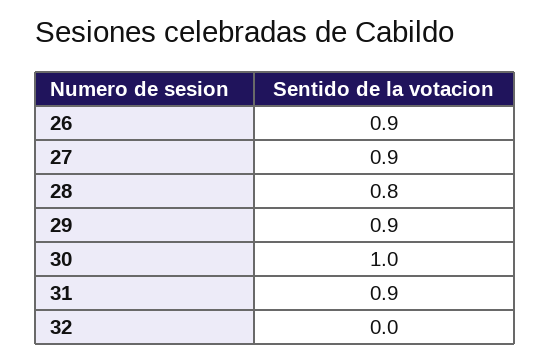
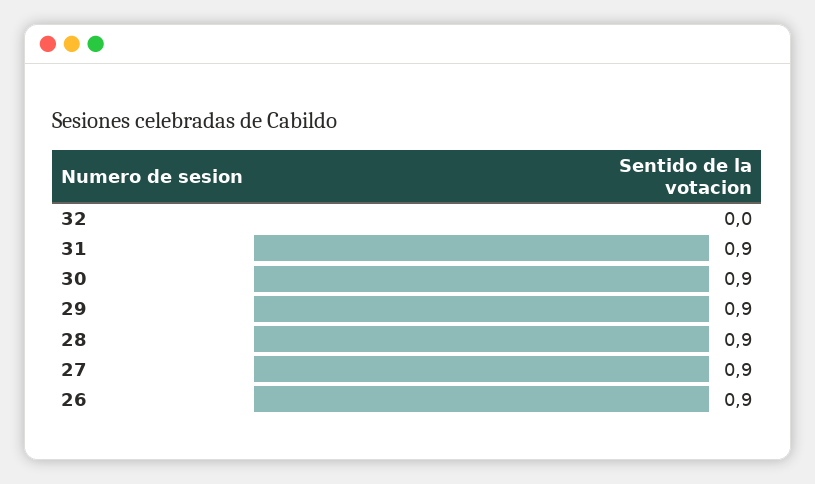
  {
    "26": 0.9,
    "27": 0.9,
-   "28": 0.8,
+   "28": 0.9,
    "29": 0.9,
-   "30": 1,
+   "30": 0.9,
    "31": 0.9,
    "32": 0
  }

